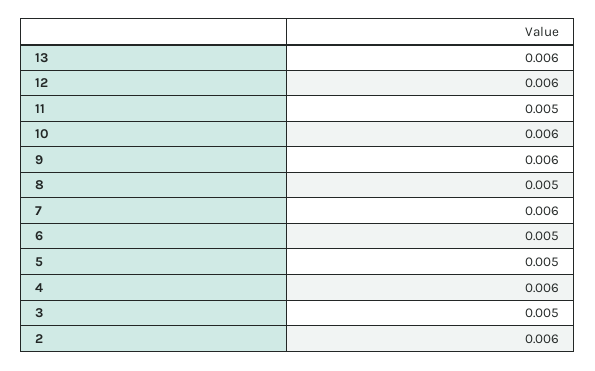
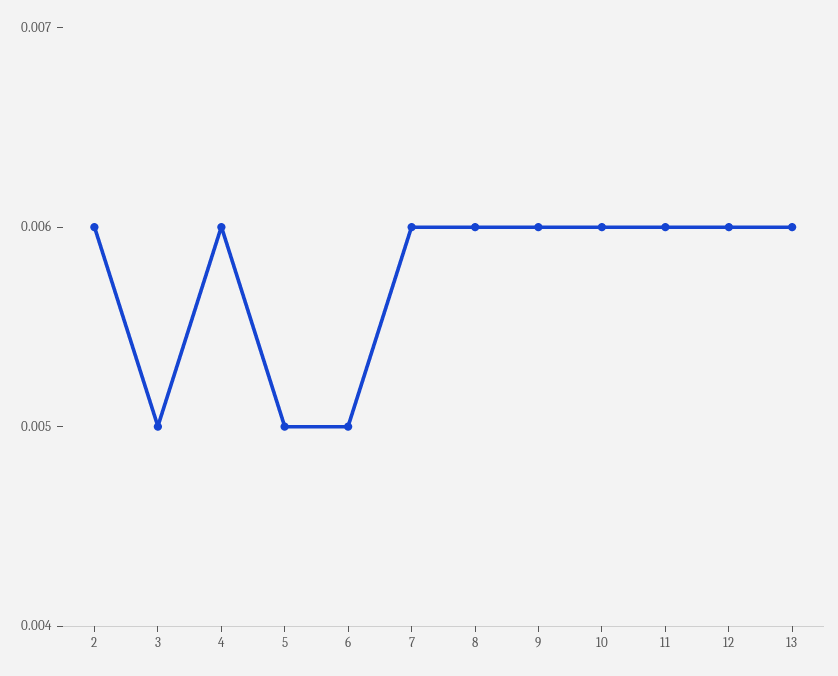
  {
    "13": 0.006,
    "12": 0.006,
-   "11": 0.005,
+   "11": 0.006,
    "10": 0.006,
    "9": 0.006,
-   "8": 0.005,
+   "8": 0.006,
    "7": 0.006,
    "6": 0.005,
    "5": 0.005,
    "4": 0.006,
    "3": 0.005,
    "2": 0.006
  }

